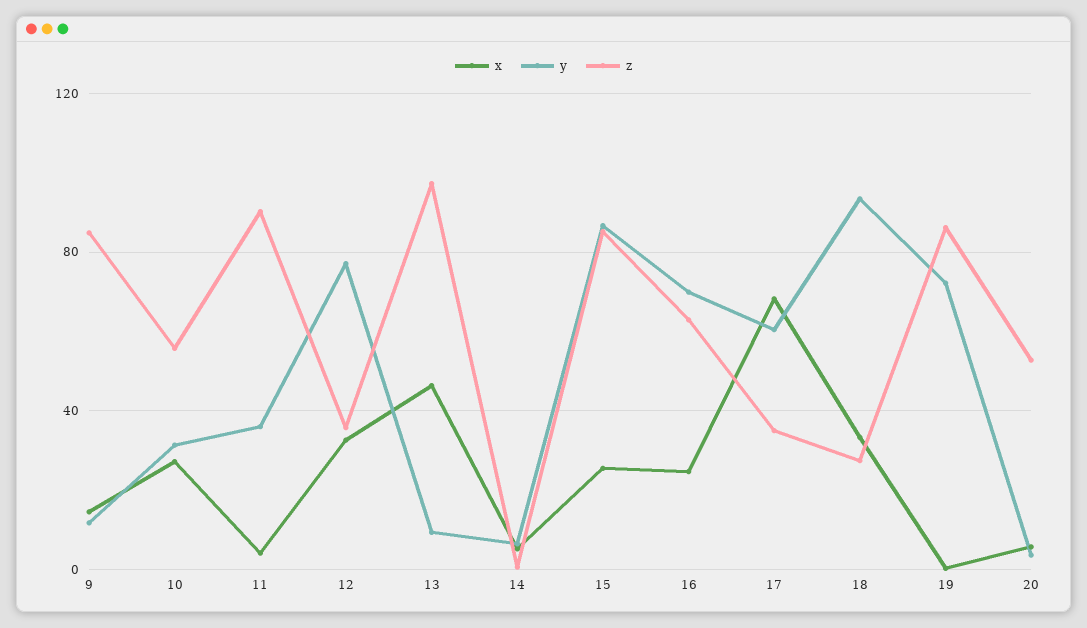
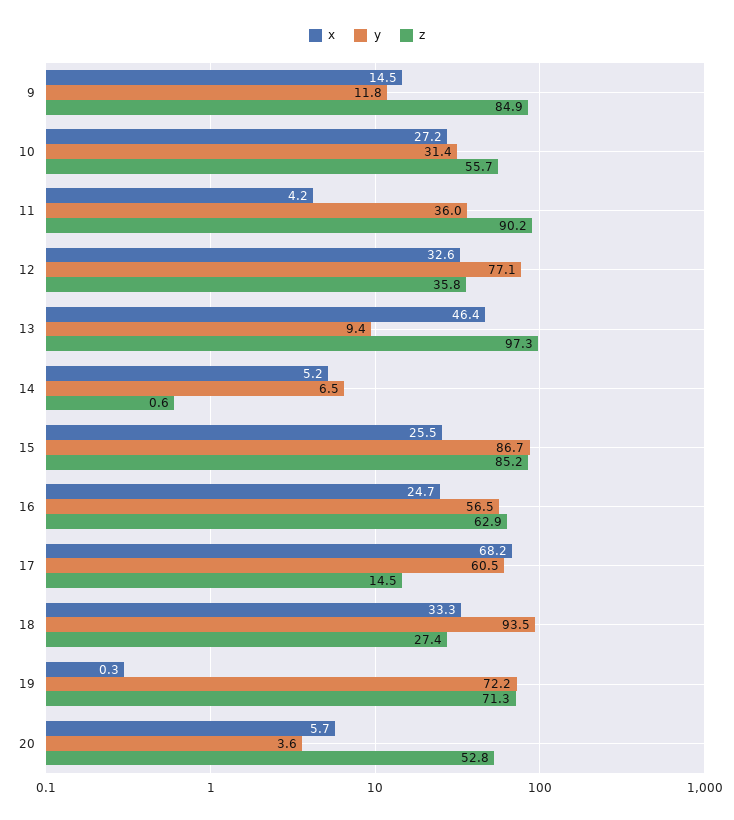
  {
    "x": {
      "9": 14.5,
      "10": 27.2,
      "11": 4.2,
      "12": 32.6,
      "13": 46.4,
      "14": 5.2,
      "15": 25.5,
      "16": 24.7,
      "17": 68.2,
      "18": 33.3,
      "19": 0.3,
      "20": 5.7
    },
    "y": {
      "9": 11.8,
      "10": 31.4,
      "11": 36,
      "12": 77.1,
      "13": 9.4,
      "14": 6.5,
      "15": 86.7,
-     "16": 70,
+     "16": 56.5,
      "17": 60.5,
      "18": 93.5,
      "19": 72.2,
      "20": 3.6
    },
    "z": {
      "9": 84.9,
      "10": 55.7,
      "11": 90.2,
      "12": 35.8,
      "13": 97.3,
      "14": 0.6,
      "15": 85.2,
      "16": 62.9,
-     "17": 35,
+     "17": 14.5,
      "18": 27.4,
-     "19": 85,
+     "19": 71.3,
      "20": 52.8
    }
  }

